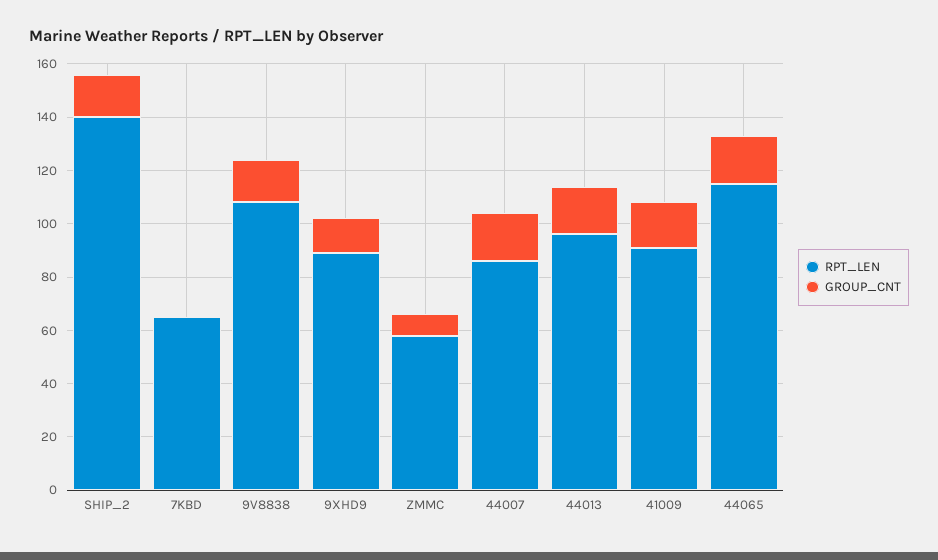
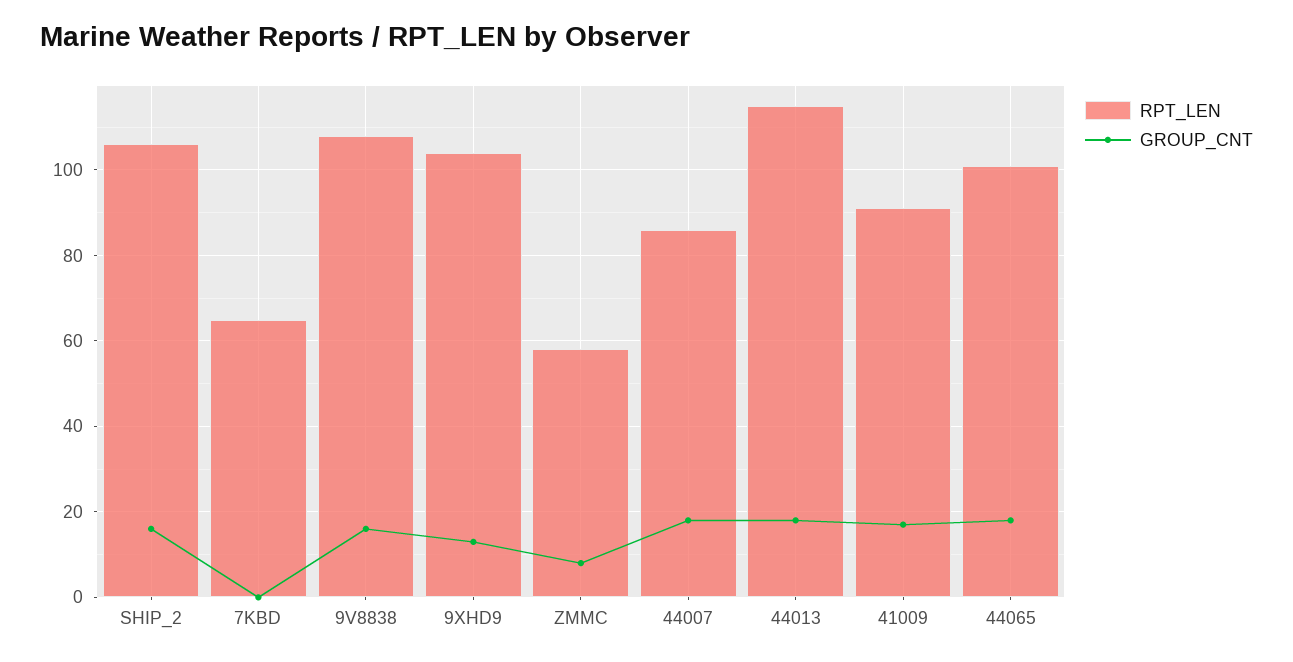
  {
    "RPT_LEN": {
-     "SHIP_2": 140,
+     "SHIP_2": 105,
      "7KBD": 65,
      "9V8838": 110,
-     "9XHD9": 90,
+     "9XHD9": 105,
      "ZMMC": 60,
      "44007": 85,
-     "44013": 95,
+     "44013": 115,
      "41009": 90,
-     "44065": 115
+     "44065": 100
    },
    "GROUP_CNT": {
      "SHIP_2": 15,
      "7KBD": 0,
      "9V8838": 15,
      "9XHD9": 15,
      "ZMMC": 10,
      "44007": 20,
      "44013": 20,
      "41009": 15,
      "44065": 20
    }
  }

